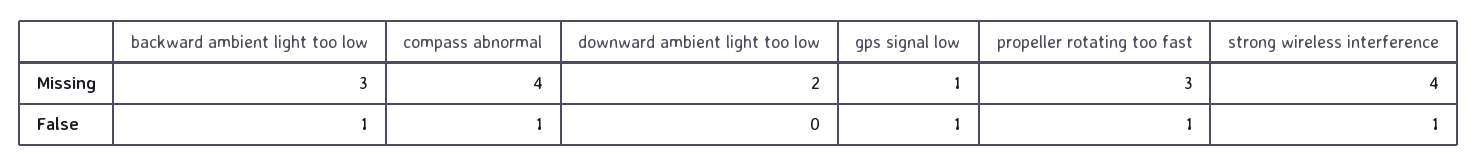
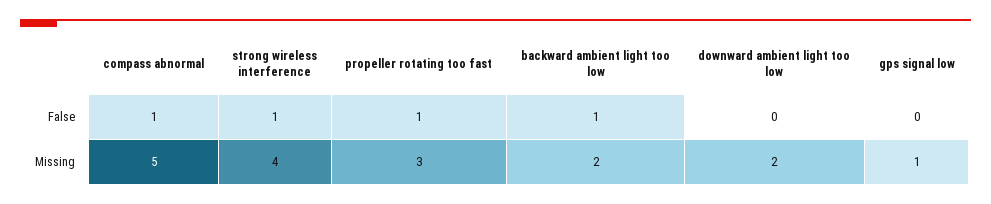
  {
    "backward ambient light too low": {
-     "Missing": 3,
+     "Missing": 2,
      "False": 1
    },
    "compass abnormal": {
-     "Missing": 4,
+     "Missing": 5,
      "False": 1
    },
    "downward ambient light too low": {
      "Missing": 2,
      "False": 0
    },
    "gps signal low": {
      "Missing": 1,
-     "False": 1
+     "False": 0
    },
    "propeller rotating too fast": {
      "Missing": 3,
      "False": 1
    },
    "strong wireless interference": {
      "Missing": 4,
      "False": 1
    }
  }

